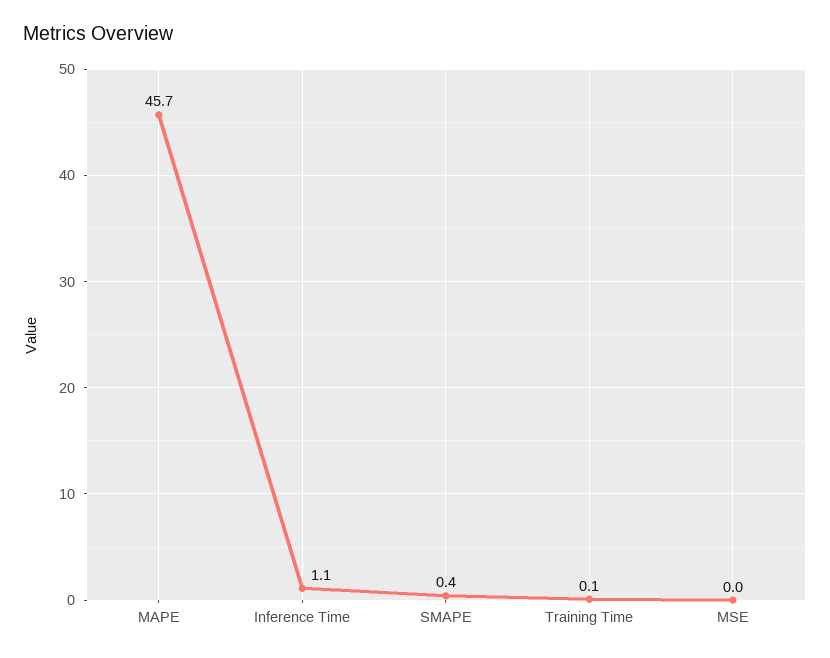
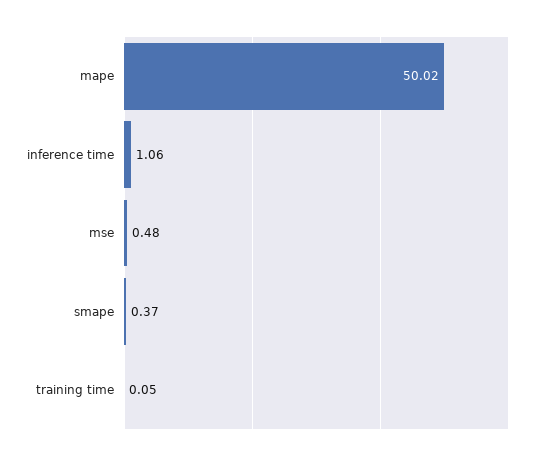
  {
-   "MAPE": 45.7,
+   "MAPE": 50.02,
    "Inference Time": 1.06,
    "SMAPE": 0.37,
    "Training Time": 0.05,
-   "MSE": 0
+   "MSE": 0.48
  }

